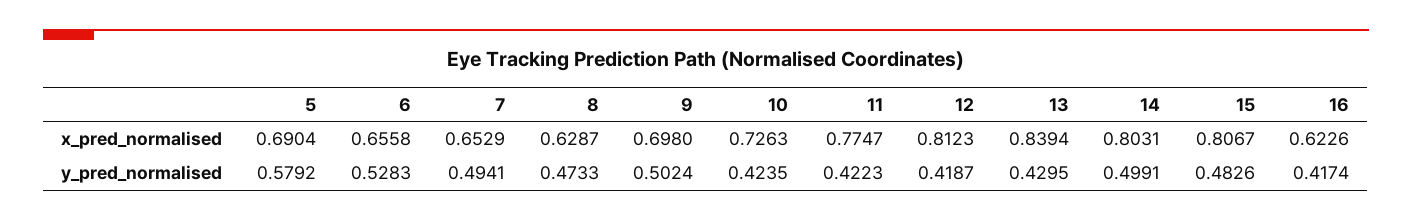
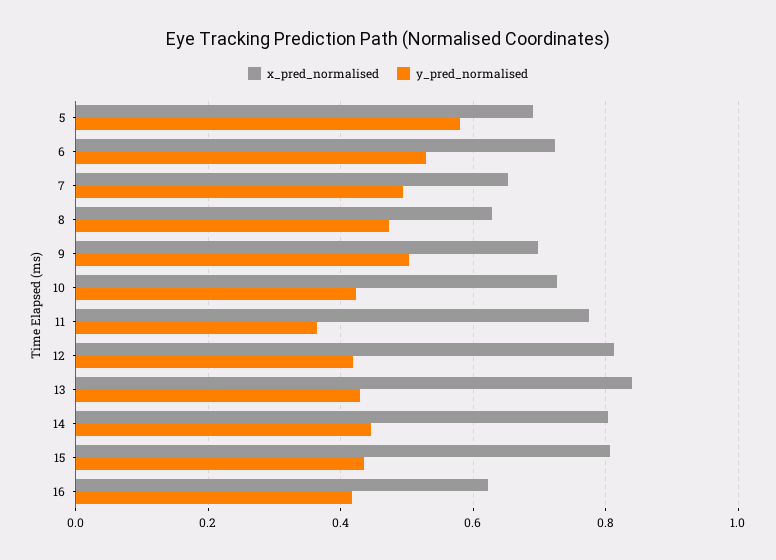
  {
    "x_pred_normalised": {
      "5": 0.6904,
-     "6": 0.6558,
+     "6": 0.72,
      "7": 0.6529,
      "8": 0.6287,
      "9": 0.698,
      "10": 0.7263,
      "11": 0.7747,
      "12": 0.8123,
      "13": 0.8394,
      "14": 0.8031,
      "15": 0.8067,
      "16": 0.6226
    },
    "y_pred_normalised": {
      "5": 0.5792,
      "6": 0.5283,
      "7": 0.4941,
      "8": 0.4733,
      "9": 0.5024,
      "10": 0.4235,
-     "11": 0.4223,
+     "11": 0.36,
      "12": 0.4187,
      "13": 0.4295,
-     "14": 0.4991,
+     "14": 0.44,
-     "15": 0.4826,
+     "15": 0.44,
      "16": 0.4174
    }
  }

